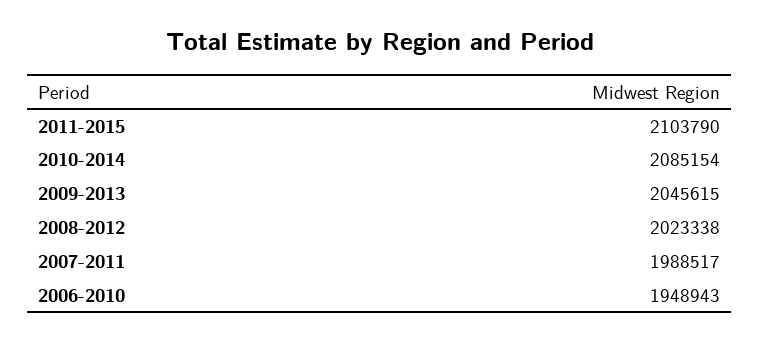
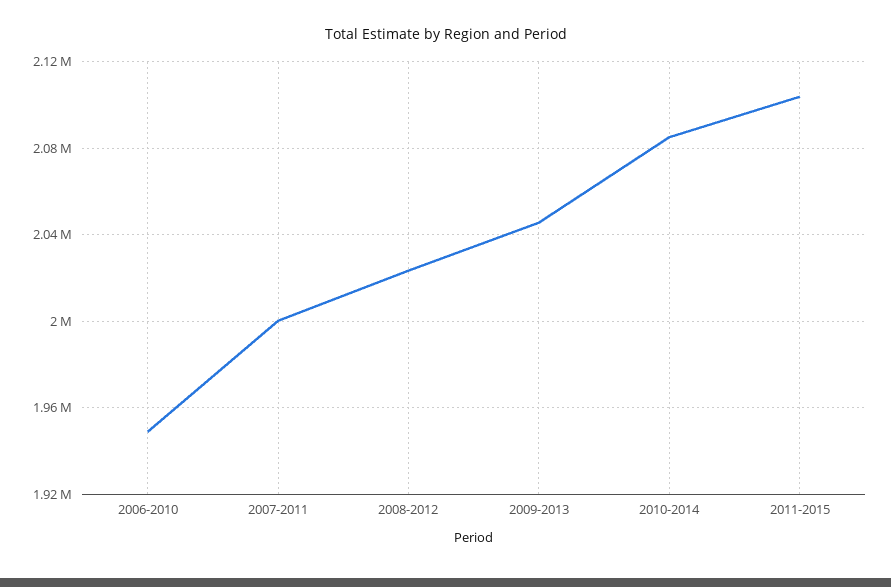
  {
    "2011-2015": 2103790,
    "2010-2014": 2085154,
    "2009-2013": 2045615,
    "2008-2012": 2023338,
-   "2007-2011": 1988517,
+   "2007-2011": 2000000,
    "2006-2010": 1948943
  }

